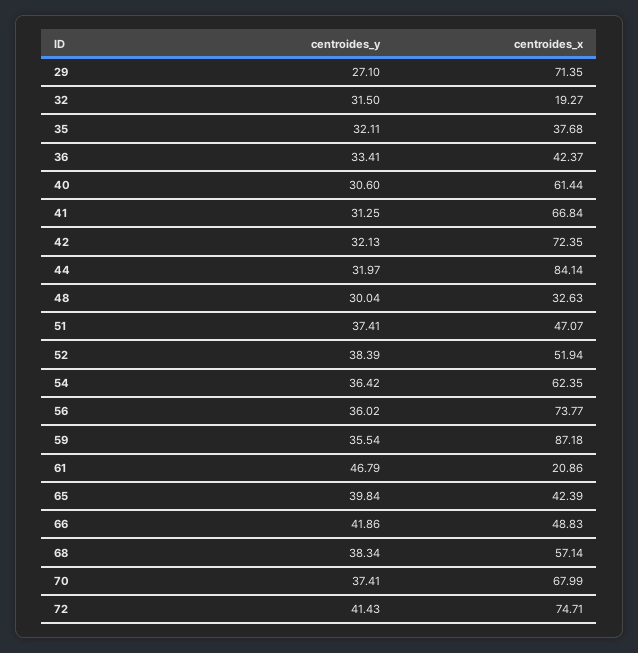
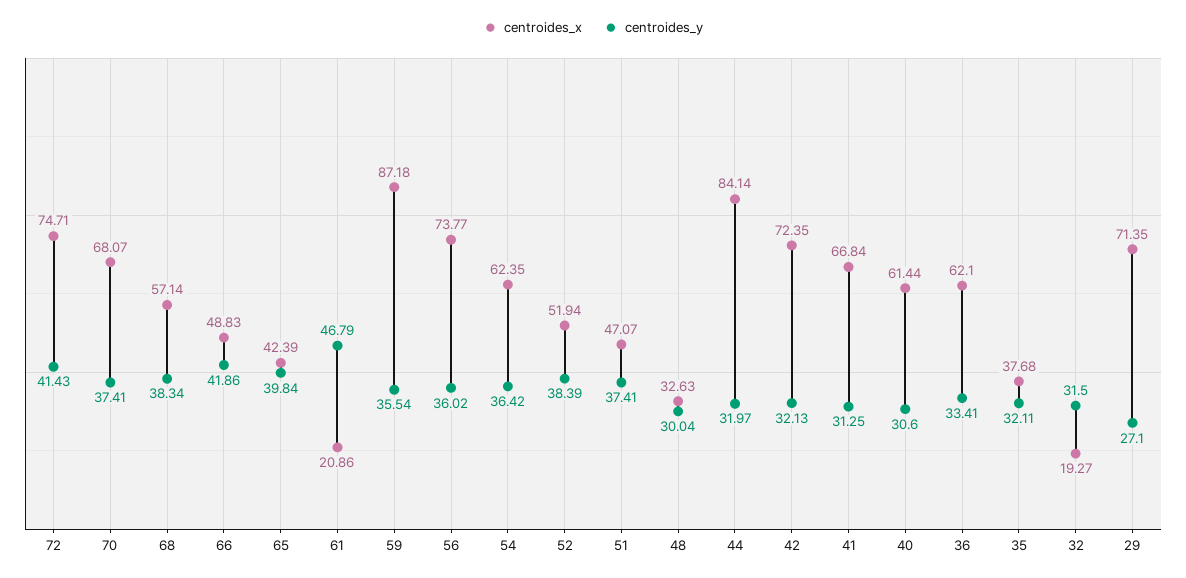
  {
    "centroides_y": {
      "29": 27.1,
      "32": 31.5,
      "35": 32.11,
      "36": 33.41,
      "40": 30.6,
      "41": 31.25,
      "42": 32.13,
      "44": 31.97,
      "48": 30.04,
      "51": 37.41,
      "52": 38.39,
      "54": 36.42,
      "56": 36.02,
      "59": 35.54,
      "61": 46.79,
      "65": 39.84,
      "66": 41.86,
      "68": 38.34,
      "70": 37.41,
      "72": 41.43
    },
    "centroides_x": {
      "29": 71.35,
      "32": 19.27,
      "35": 37.68,
-     "36": 42.37,
+     "36": 62.1,
      "40": 61.44,
      "41": 66.84,
      "42": 72.35,
      "44": 84.14,
      "48": 32.63,
      "51": 47.07,
      "52": 51.94,
      "54": 62.35,
      "56": 73.77,
      "59": 87.18,
      "61": 20.86,
      "65": 42.39,
      "66": 48.83,
      "68": 57.14,
-     "70": 67.99,
+     "70": 68.07,
      "72": 74.71
    }
  }

